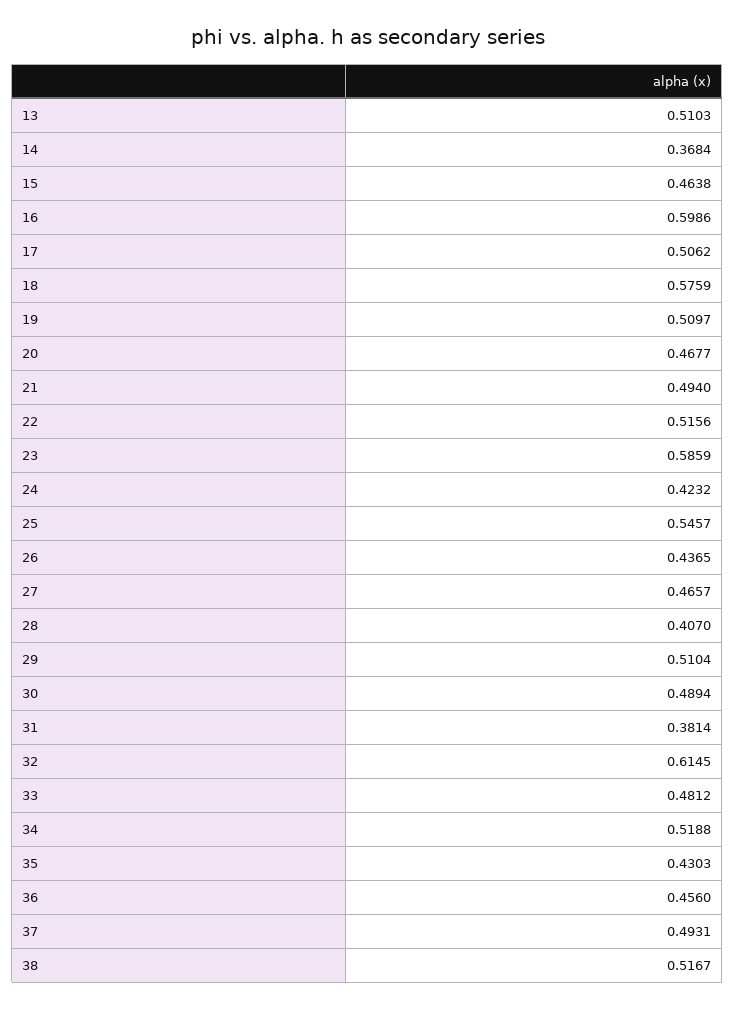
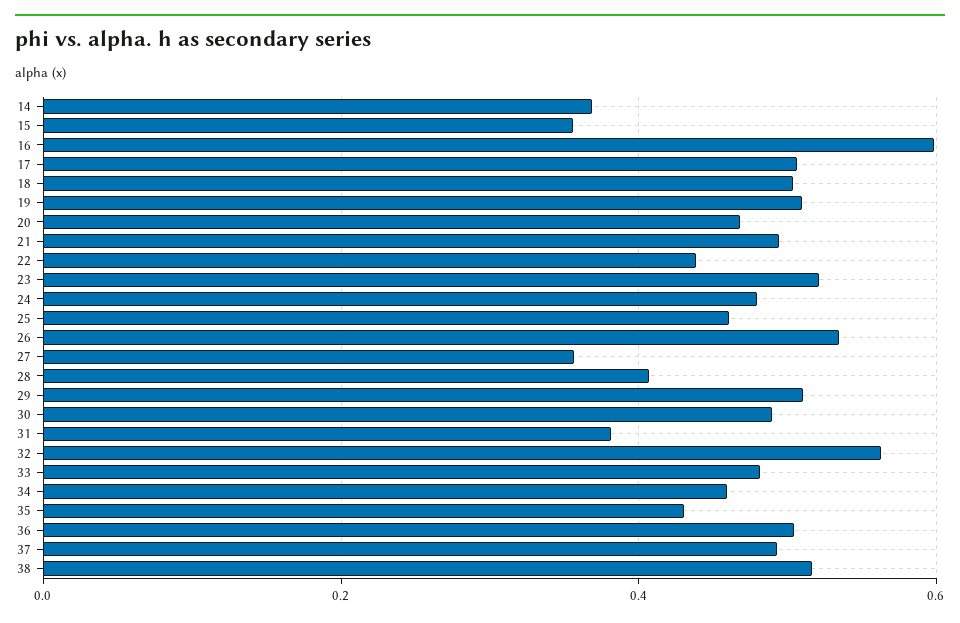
  {
-   "13": 0.5103,
    "14": 0.3684,
-   "15": 0.4638,
+   "15": 0.36,
    "16": 0.5986,
    "17": 0.5062,
-   "18": 0.5759,
+   "18": 0.5,
    "19": 0.5097,
    "20": 0.4677,
    "21": 0.494,
-   "22": 0.5156,
+   "22": 0.44,
-   "23": 0.5859,
+   "23": 0.52,
-   "24": 0.4232,
+   "24": 0.48,
-   "25": 0.5457,
+   "25": 0.46,
-   "26": 0.4365,
+   "26": 0.54,
-   "27": 0.4657,
+   "27": 0.36,
    "28": 0.407,
    "29": 0.5104,
    "30": 0.4894,
    "31": 0.3814,
-   "32": 0.6145,
+   "32": 0.56,
    "33": 0.4812,
-   "34": 0.5188,
+   "34": 0.46,
    "35": 0.4303,
-   "36": 0.456,
+   "36": 0.5,
    "37": 0.4931,
    "38": 0.5167
  }

